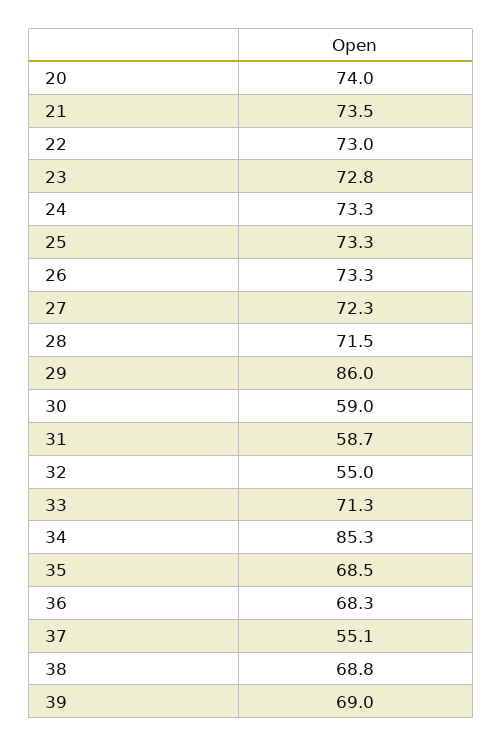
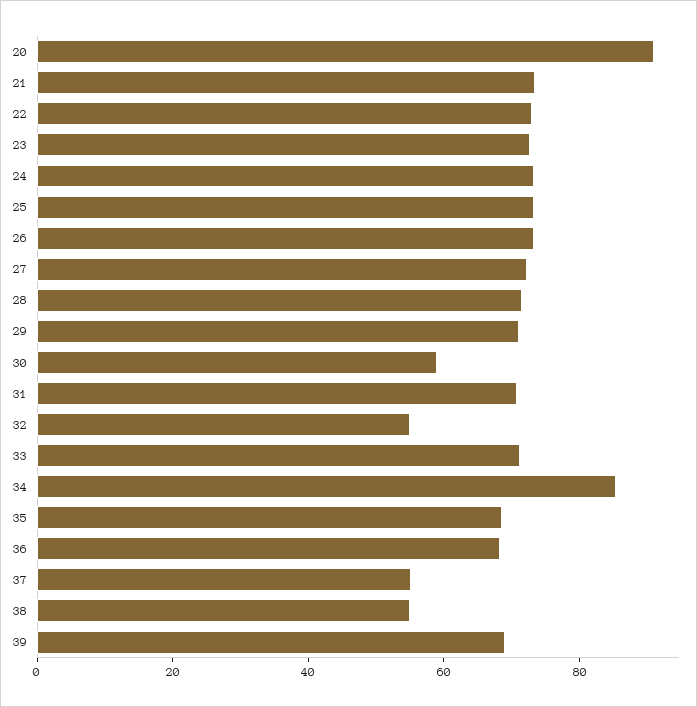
  {
-   "20": 74,
+   "20": 90,
    "21": 73.5,
    "22": 73,
    "23": 72.8,
    "24": 73.3,
    "25": 73.3,
    "26": 73.3,
    "27": 72.3,
    "28": 71.5,
-   "29": 86,
+   "29": 70,
    "30": 59,
-   "31": 58.7,
+   "31": 70,
    "32": 55,
    "33": 71.3,
    "34": 85.3,
    "35": 68.5,
    "36": 68.3,
    "37": 55.1,
-   "38": 68.8,
+   "38": 55,
    "39": 69
  }

